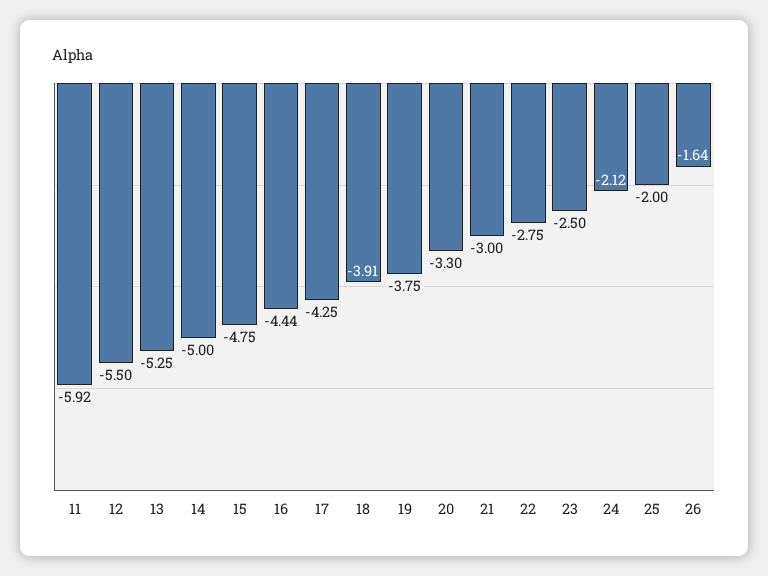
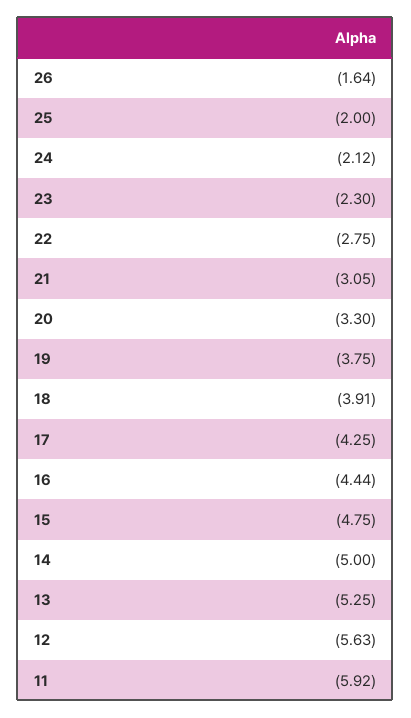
  {
    "11": -5.92,
-   "12": -5.5,
+   "12": -5.63,
    "13": -5.25,
    "14": -5,
    "15": -4.75,
    "16": -4.44,
    "17": -4.25,
    "18": -3.91,
    "19": -3.75,
    "20": -3.3,
-   "21": -3,
+   "21": -3.05,
    "22": -2.75,
-   "23": -2.5,
+   "23": -2.3,
    "24": -2.12,
    "25": -2,
    "26": -1.64
  }

